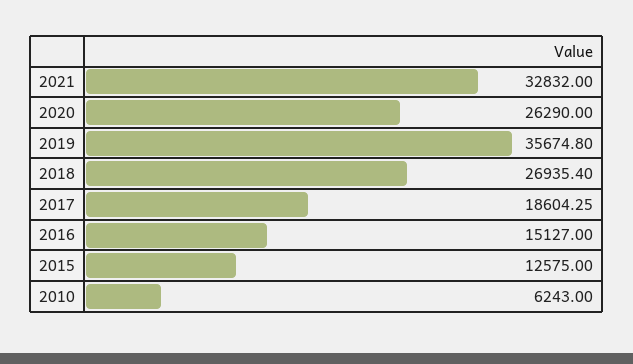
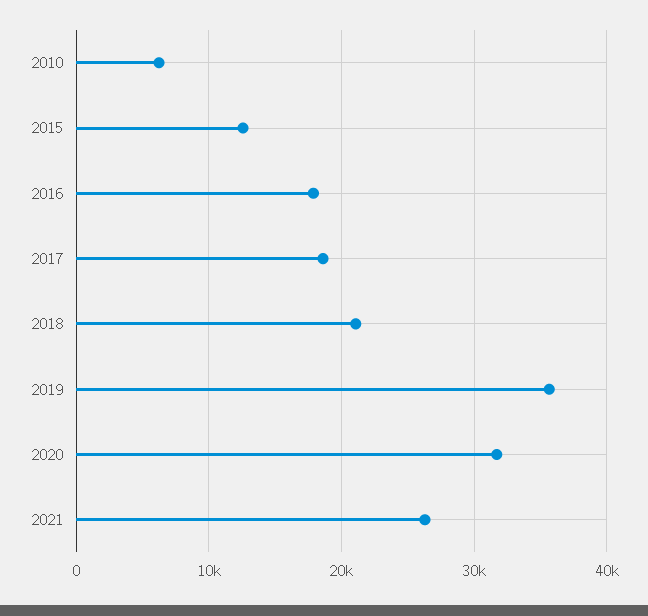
  {
-   "2021": 32832,
+   "2021": 26000,
-   "2020": 26290,
+   "2020": 32000,
    "2019": 35674.8,
-   "2018": 26935.4,
+   "2018": 21000,
    "2017": 18604.25,
-   "2016": 15127,
+   "2016": 18000,
    "2015": 12575,
    "2010": 6243
  }

